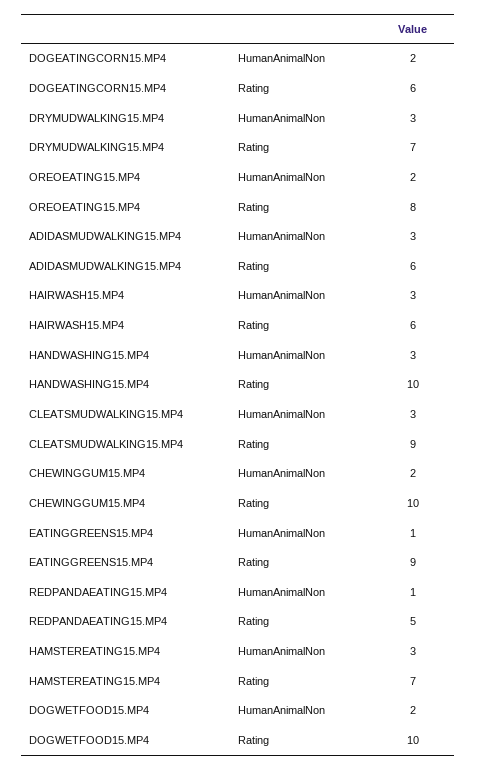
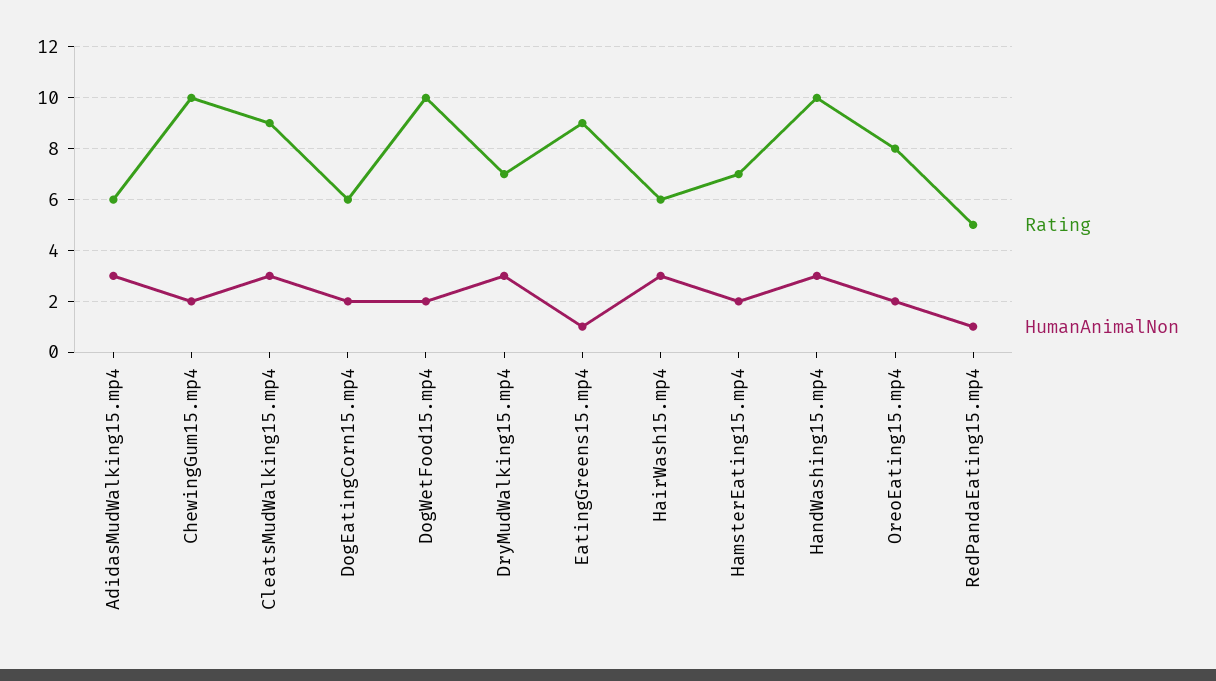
  {
    "HumanAnimalNon": {
      "DOGEATINGCORN15.MP4": 2,
      "DRYMUDWALKING15.MP4": 3,
      "OREOEATING15.MP4": 2,
      "ADIDASMUDWALKING15.MP4": 3,
      "HAIRWASH15.MP4": 3,
      "HANDWASHING15.MP4": 3,
      "CLEATSMUDWALKING15.MP4": 3,
      "CHEWINGGUM15.MP4": 2,
      "EATINGGREENS15.MP4": 1,
      "REDPANDAEATING15.MP4": 1,
-     "HAMSTEREATING15.MP4": 3,
+     "HAMSTEREATING15.MP4": 2,
      "DOGWETFOOD15.MP4": 2
    },
    "Rating": {
      "DOGEATINGCORN15.MP4": 6,
      "DRYMUDWALKING15.MP4": 7,
      "OREOEATING15.MP4": 8,
      "ADIDASMUDWALKING15.MP4": 6,
      "HAIRWASH15.MP4": 6,
      "HANDWASHING15.MP4": 10,
      "CLEATSMUDWALKING15.MP4": 9,
      "CHEWINGGUM15.MP4": 10,
      "EATINGGREENS15.MP4": 9,
      "REDPANDAEATING15.MP4": 5,
      "HAMSTEREATING15.MP4": 7,
      "DOGWETFOOD15.MP4": 10
    }
  }

